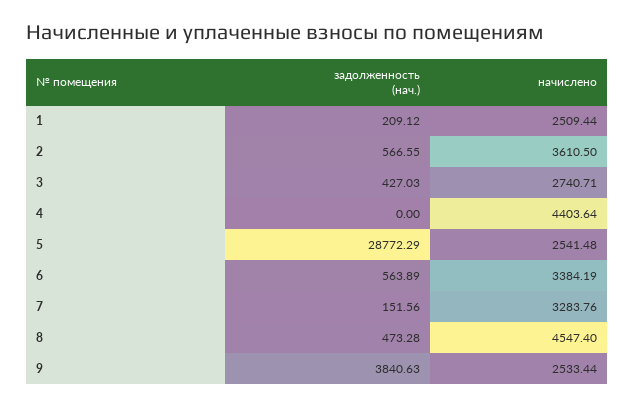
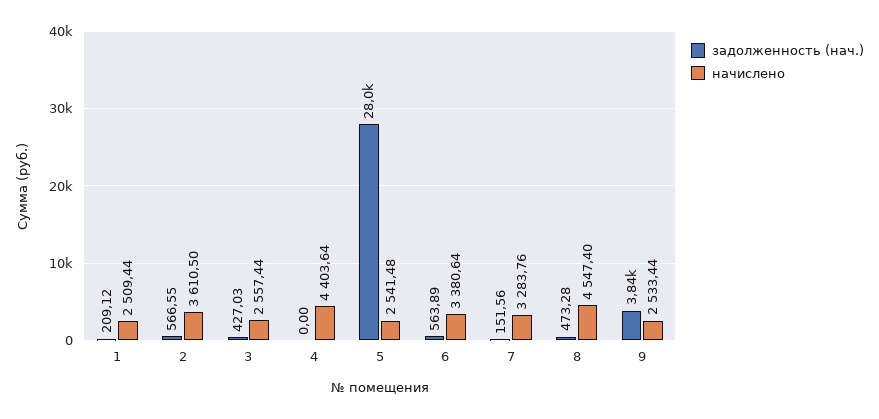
  {
    "задолженность (нач.)": {
      "1": 209.12,
      "2": 566.55,
      "3": 427.03,
      "4": 0,
-     "5": 28772.29,
+     "5": 28000,
      "6": 563.89,
      "7": 151.56,
      "8": 473.28,
      "9": 3840.63
    },
    "начислено": {
      "1": 2509.44,
      "2": 3610.5,
-     "3": 2740.71,
+     "3": 2557.44,
      "4": 4403.64,
      "5": 2541.48,
-     "6": 3384.19,
+     "6": 3380.64,
      "7": 3283.76,
      "8": 4547.4,
      "9": 2533.44
    }
  }

